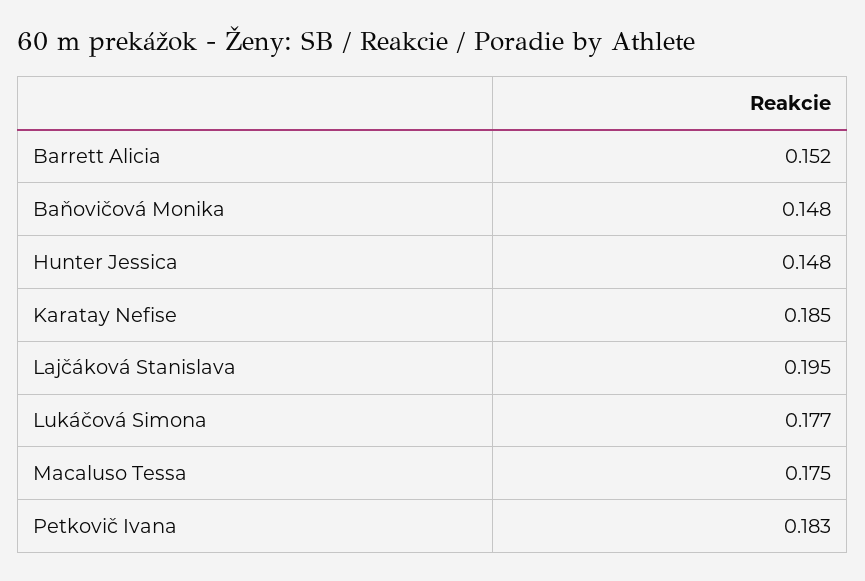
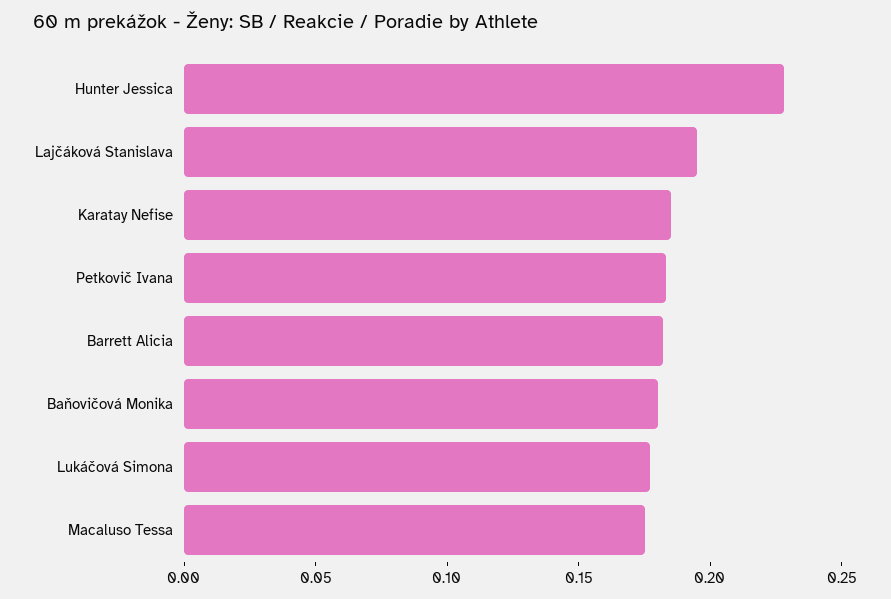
  {
-   "Barrett Alicia": 0.152,
+   "Barrett Alicia": 0.18,
-   "Baňovičová Monika": 0.148,
+   "Baňovičová Monika": 0.18,
-   "Hunter Jessica": 0.148,
+   "Hunter Jessica": 0.23,
    "Karatay Nefise": 0.185,
    "Lajčáková Stanislava": 0.195,
    "Lukáčová Simona": 0.177,
    "Macaluso Tessa": 0.175,
    "Petkovič Ivana": 0.183
  }

